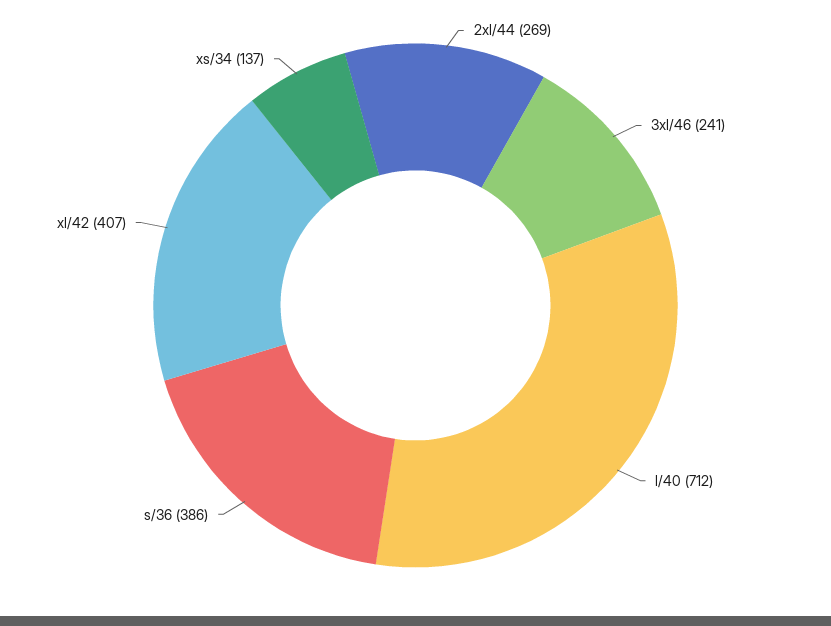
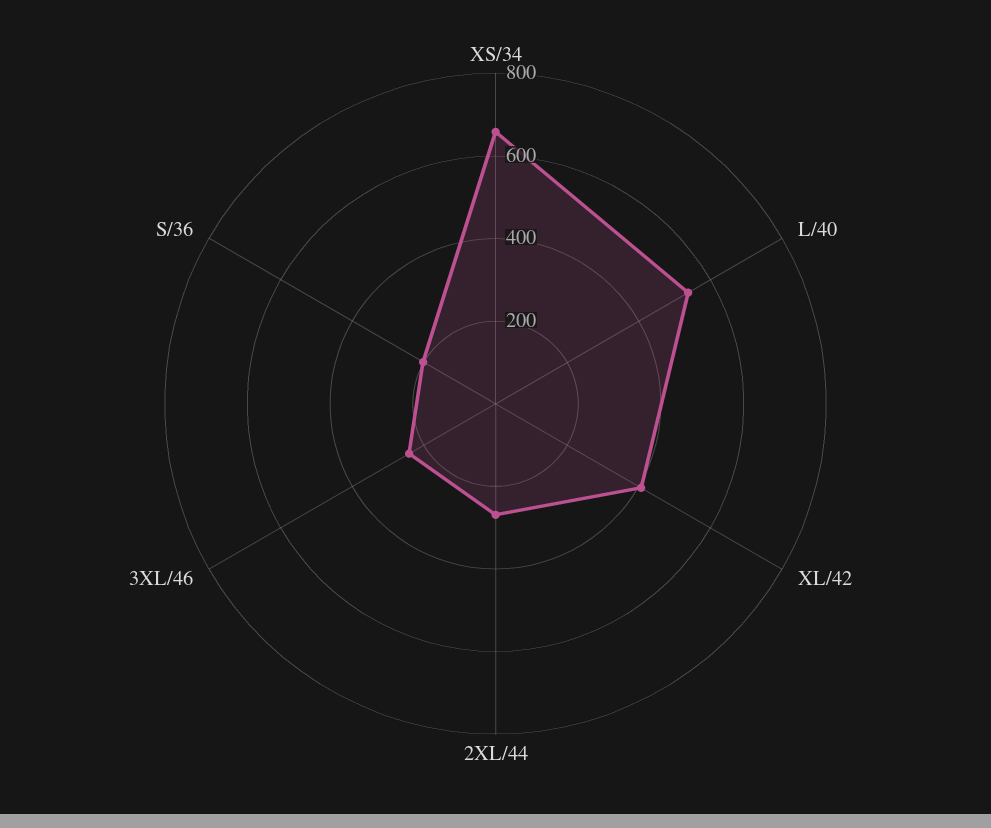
  {
    "2xl/44": 269,
    "3xl/46": 241,
-   "l/40": 712,
+   "l/40": 550,
-   "s/36": 386,
+   "s/36": 200,
    "xl/42": 407,
-   "xs/34": 137
+   "xs/34": 650
  }

